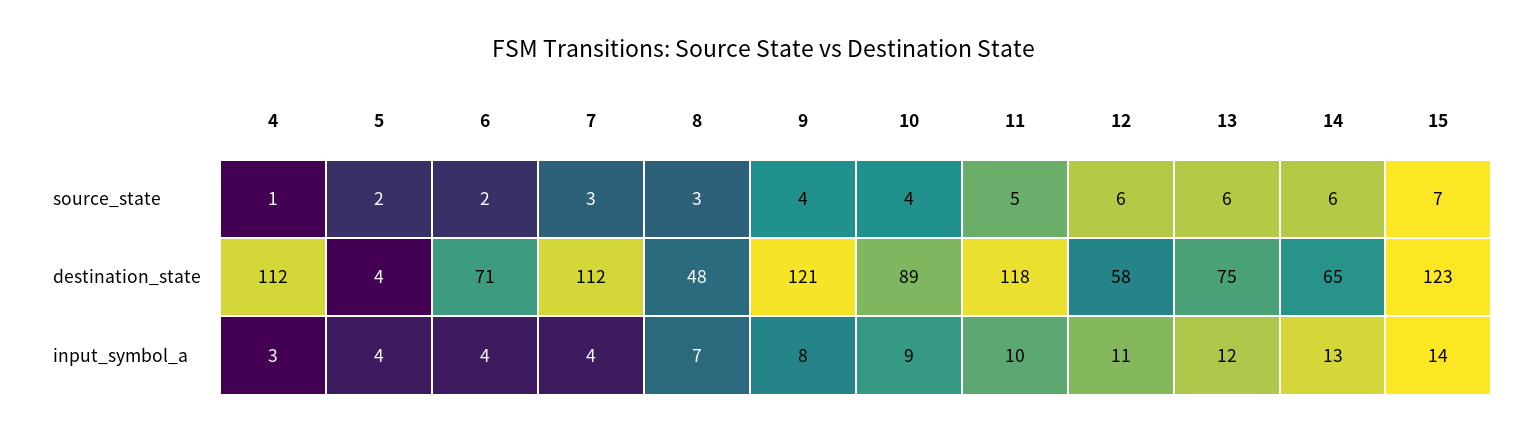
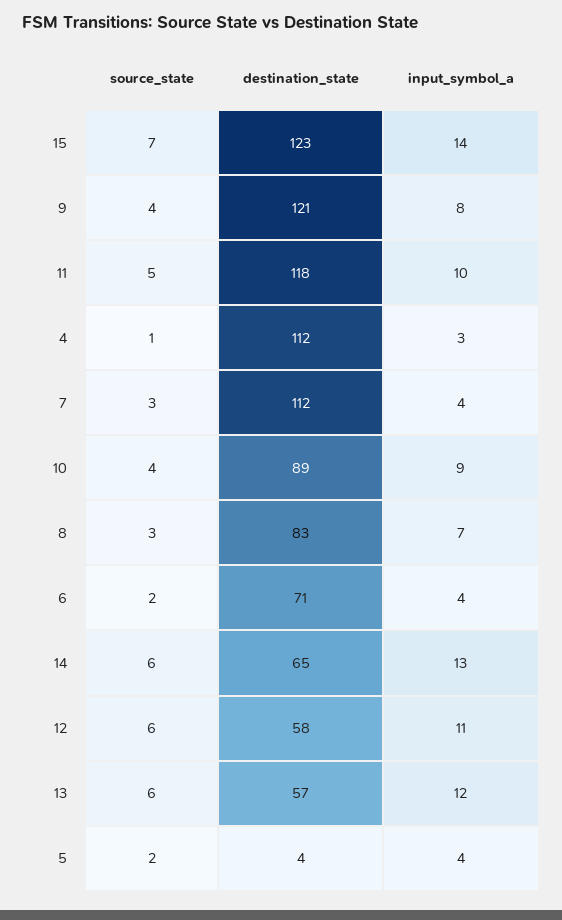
  {
    "4": {
      "source_state": 1,
      "destination_state": 112,
      "input_symbol_a": 3
    },
    "5": {
      "source_state": 2,
      "destination_state": 4,
      "input_symbol_a": 4
    },
    "6": {
      "source_state": 2,
      "destination_state": 71,
      "input_symbol_a": 4
    },
    "7": {
      "source_state": 3,
      "destination_state": 112,
      "input_symbol_a": 4
    },
    "8": {
      "source_state": 3,
-     "destination_state": 48,
+     "destination_state": 83,
      "input_symbol_a": 7
    },
    "9": {
      "source_state": 4,
      "destination_state": 121,
      "input_symbol_a": 8
    },
    "10": {
      "source_state": 4,
      "destination_state": 89,
      "input_symbol_a": 9
    },
    "11": {
      "source_state": 5,
      "destination_state": 118,
      "input_symbol_a": 10
    },
    "12": {
      "source_state": 6,
      "destination_state": 58,
      "input_symbol_a": 11
    },
    "13": {
      "source_state": 6,
-     "destination_state": 75,
+     "destination_state": 57,
      "input_symbol_a": 12
    },
    "14": {
      "source_state": 6,
      "destination_state": 65,
      "input_symbol_a": 13
    },
    "15": {
      "source_state": 7,
      "destination_state": 123,
      "input_symbol_a": 14
    }
  }

